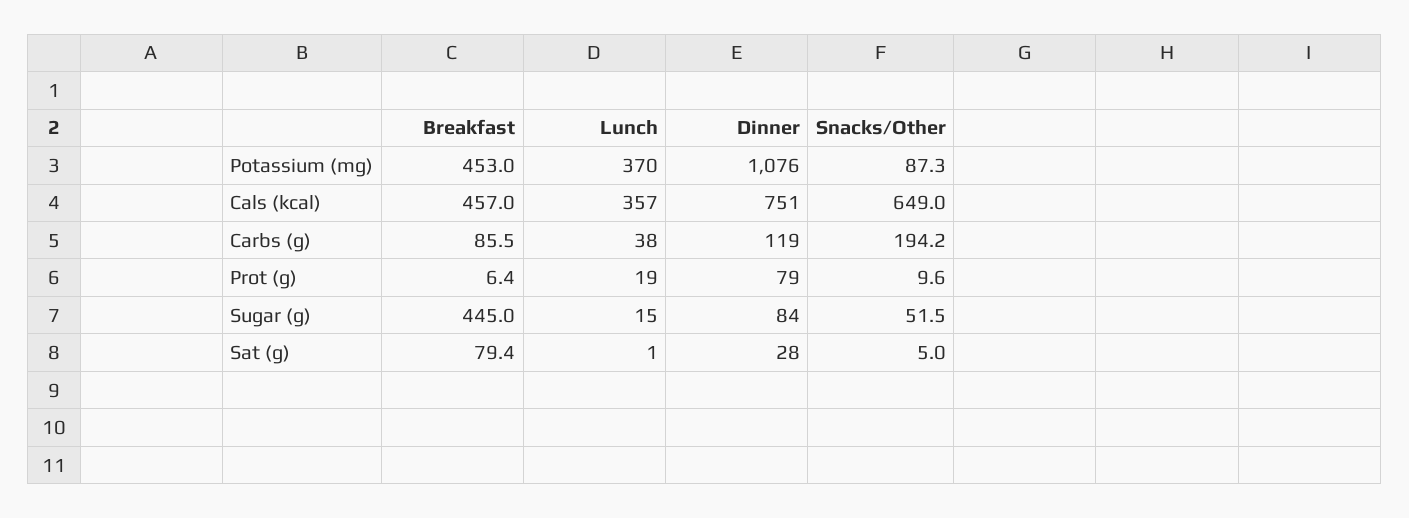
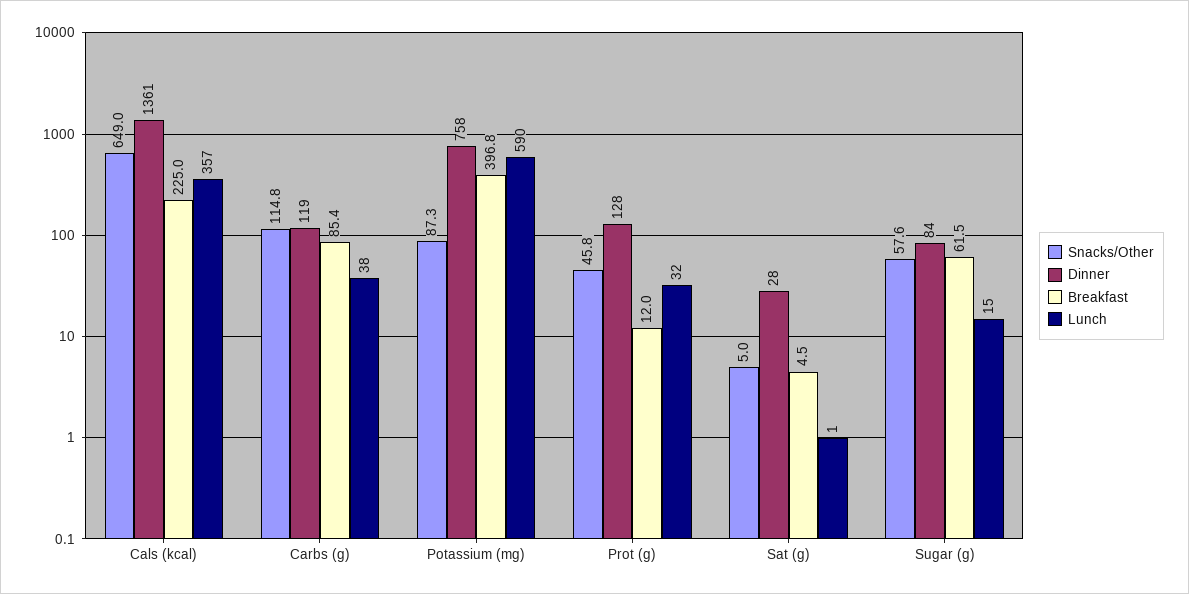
  {
    "Breakfast": {
-     "Potassium (mg)": 453,
+     "Potassium (mg)": 396.8,
-     "Cals (kcal)": 457,
+     "Cals (kcal)": 225,
-     "Carbs (g)": 85.5,
+     "Carbs (g)": 85.4,
-     "Prot (g)": 6.4,
+     "Prot (g)": 12,
-     "Sugar (g)": 445,
+     "Sugar (g)": 61.5,
-     "Sat (g)": 79.4
+     "Sat (g)": 4.5
    },
    "Lunch": {
-     "Potassium (mg)": 370,
+     "Potassium (mg)": 590,
      "Cals (kcal)": 357,
      "Carbs (g)": 38,
-     "Prot (g)": 19,
+     "Prot (g)": 32,
      "Sugar (g)": 15,
      "Sat (g)": 1
    },
    "Dinner": {
-     "Potassium (mg)": 1076,
+     "Potassium (mg)": 758,
-     "Cals (kcal)": 751,
+     "Cals (kcal)": 1361,
      "Carbs (g)": 119,
-     "Prot (g)": 79,
+     "Prot (g)": 128,
      "Sugar (g)": 84,
      "Sat (g)": 28
    },
    "Snacks/Other": {
      "Potassium (mg)": 87.3,
      "Cals (kcal)": 649,
-     "Carbs (g)": 194.2,
+     "Carbs (g)": 114.8,
-     "Prot (g)": 9.6,
+     "Prot (g)": 45.8,
-     "Sugar (g)": 51.5,
+     "Sugar (g)": 57.6,
      "Sat (g)": 5
    }
  }

